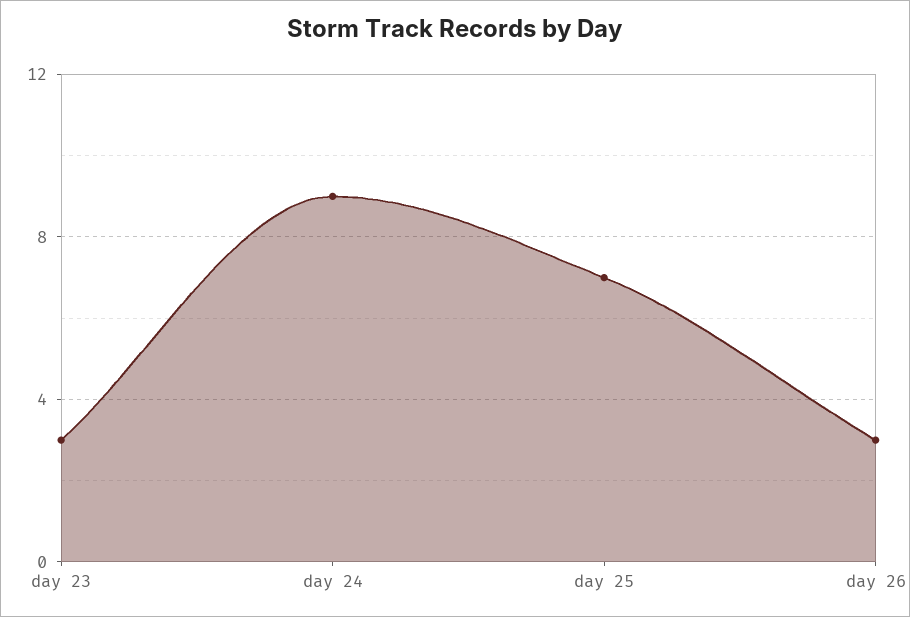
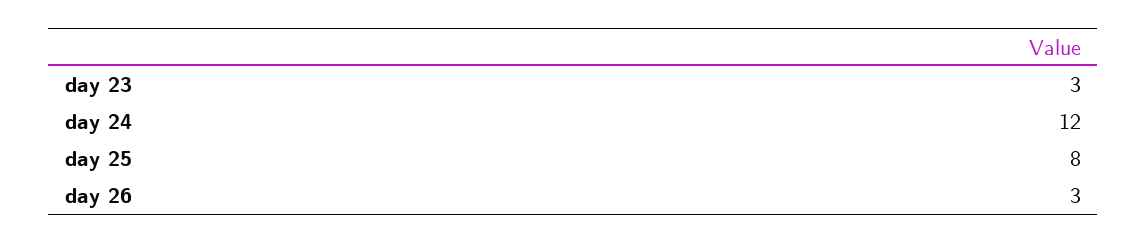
  {
    "day 23": 3,
-   "day 24": 9,
+   "day 24": 12,
-   "day 25": 7,
+   "day 25": 8,
    "day 26": 3
  }

